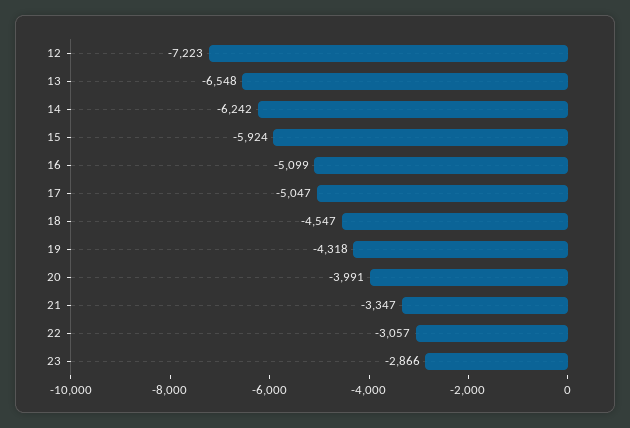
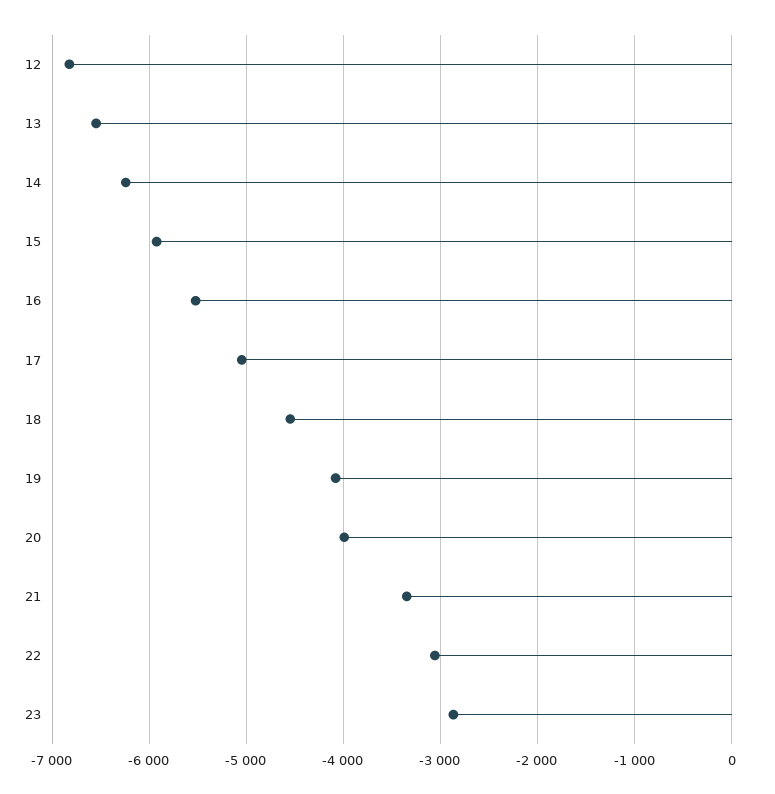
  {
-   "12": -7223,
+   "12": -6800,
    "13": -6548,
    "14": -6242,
    "15": -5924,
-   "16": -5099,
+   "16": -5500,
    "17": -5047,
    "18": -4547,
-   "19": -4318,
+   "19": -4100,
    "20": -3991,
    "21": -3347,
    "22": -3057,
    "23": -2866
  }

